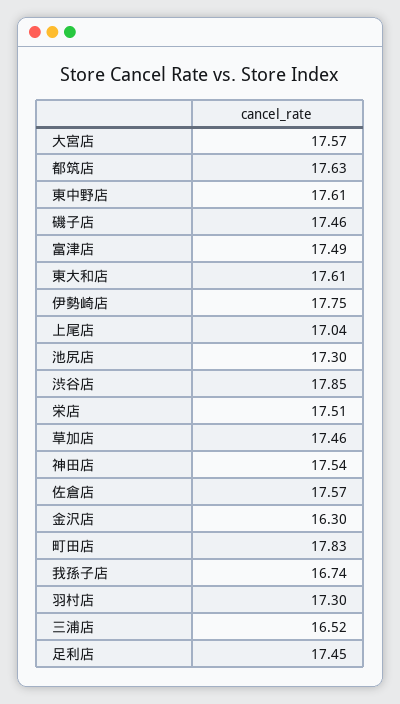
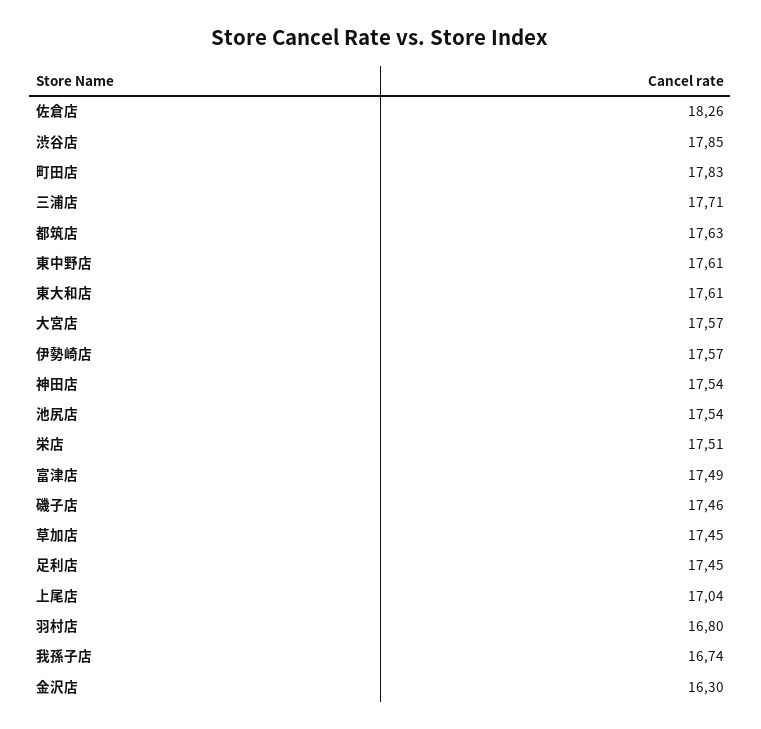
  {
    "大宮店": 17.57,
    "都筑店": 17.63,
    "東中野店": 17.61,
    "磯子店": 17.46,
    "富津店": 17.49,
    "東大和店": 17.61,
-   "伊勢崎店": 17.75,
+   "伊勢崎店": 17.57,
    "上尾店": 17.04,
-   "池尻店": 17.3,
+   "池尻店": 17.54,
    "渋谷店": 17.85,
    "栄店": 17.51,
-   "草加店": 17.46,
+   "草加店": 17.45,
    "神田店": 17.54,
-   "佐倉店": 17.57,
+   "佐倉店": 18.26,
    "金沢店": 16.3,
    "町田店": 17.83,
    "我孫子店": 16.74,
-   "羽村店": 17.3,
+   "羽村店": 16.8,
-   "三浦店": 16.52,
+   "三浦店": 17.71,
    "足利店": 17.45
  }

